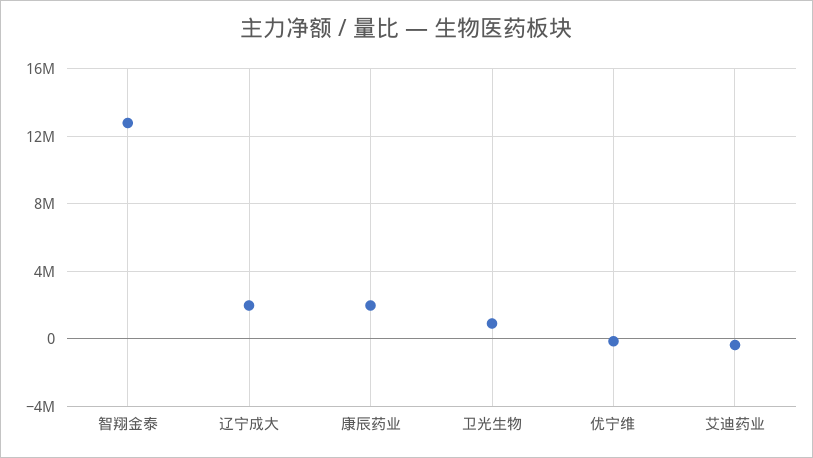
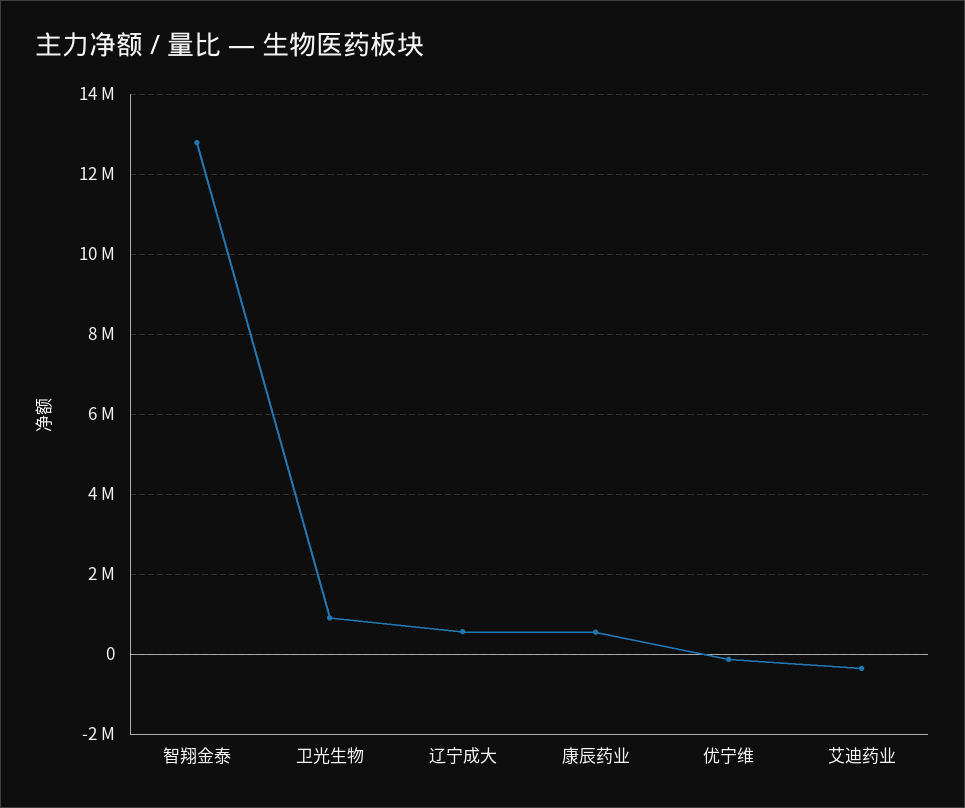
  {
    "智翔金泰": 12800000,
-   "辽宁成大": 2000000,
+   "辽宁成大": 600000,
-   "康辰药业": 2000000,
+   "康辰药业": 600000,
    "卫光生物": 1000000,
    "优宁维": -200000,
    "艾迪药业": -400000
  }

